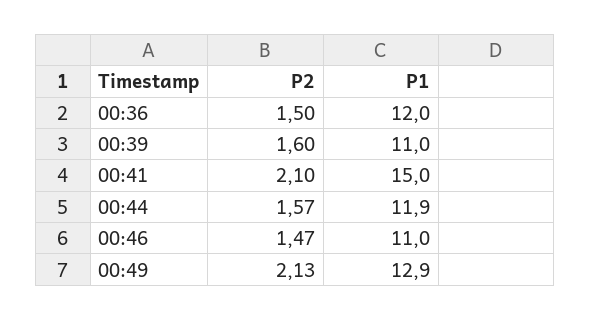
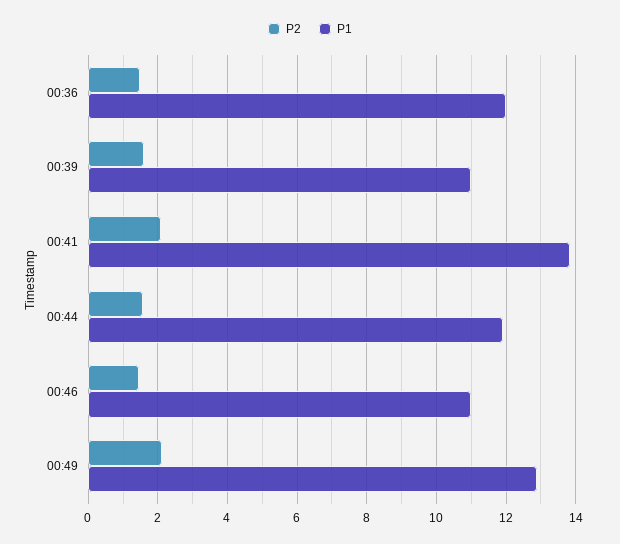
  {
    "P2": {
      "00:36": 1.5,
      "00:39": 1.6,
      "00:41": 2.1,
      "00:44": 1.57,
      "00:46": 1.47,
      "00:49": 2.13
    },
    "P1": {
      "00:36": 12,
      "00:39": 11,
-     "00:41": 15,
+     "00:41": 13.8,
      "00:44": 11.9,
      "00:46": 11,
      "00:49": 12.9
    }
  }

